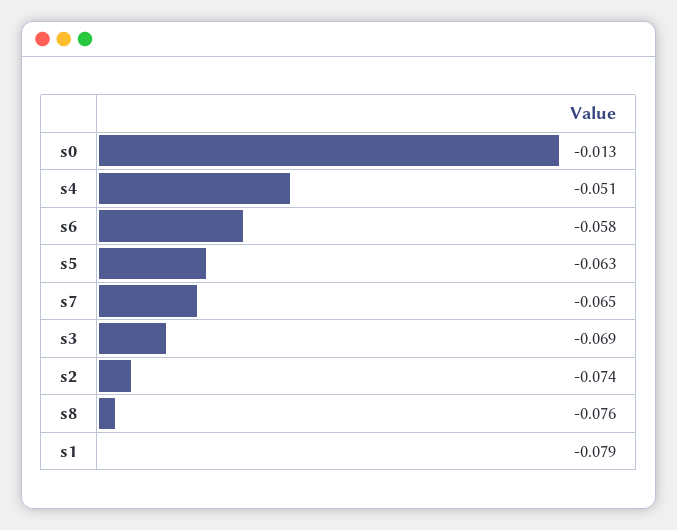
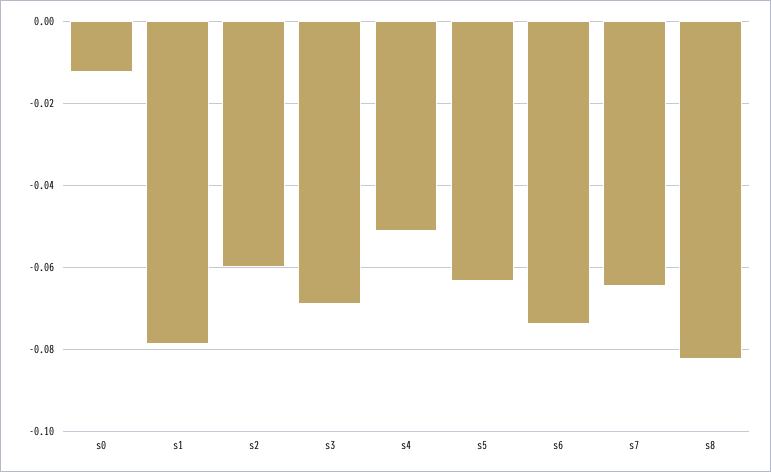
  {
    "s0": -0.013,
    "s4": -0.051,
-   "s6": -0.058,
+   "s6": -0.074,
    "s5": -0.063,
    "s7": -0.065,
    "s3": -0.069,
-   "s2": -0.074,
+   "s2": -0.06,
-   "s8": -0.076,
+   "s8": -0.082,
    "s1": -0.079
  }

